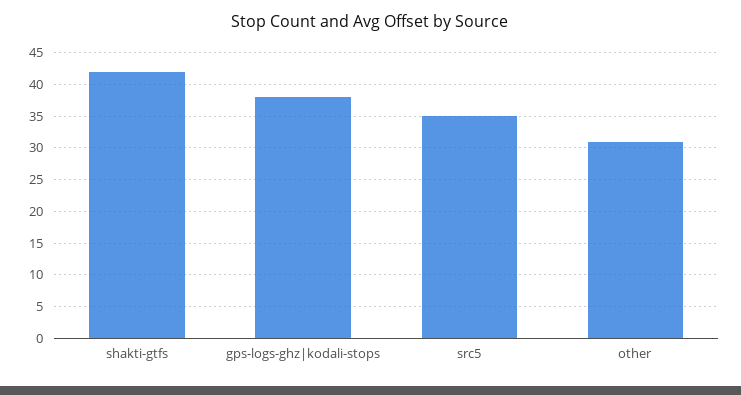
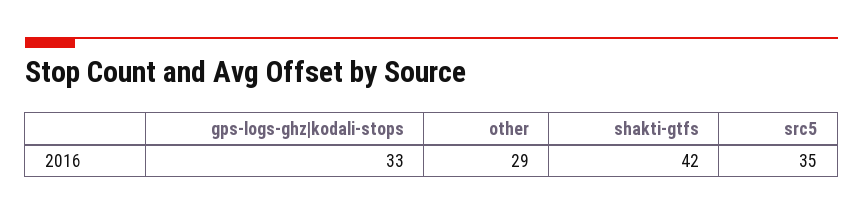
  {
    "shakti-gtfs": 42,
-   "gps-logs-ghz|kodali-stops": 38,
+   "gps-logs-ghz|kodali-stops": 33,
    "src5": 35,
-   "other": 31
+   "other": 29
  }

